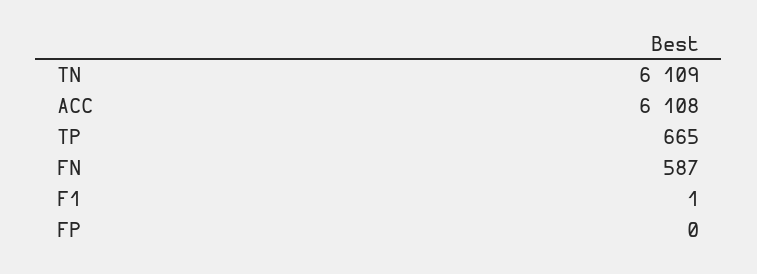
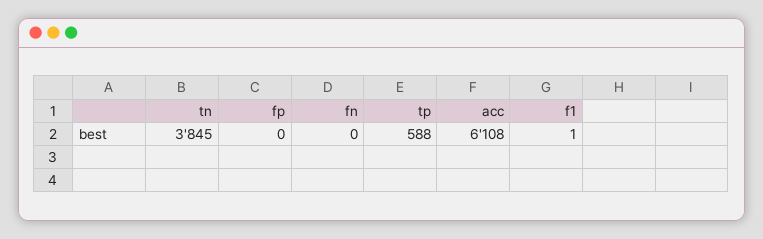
  {
-   "TN": 6109,
+   "TN": 3845,
    "ACC": 6108,
-   "TP": 665,
+   "TP": 588,
-   "FN": 587,
+   "FN": 0,
    "F1": 1,
    "FP": 0
  }

